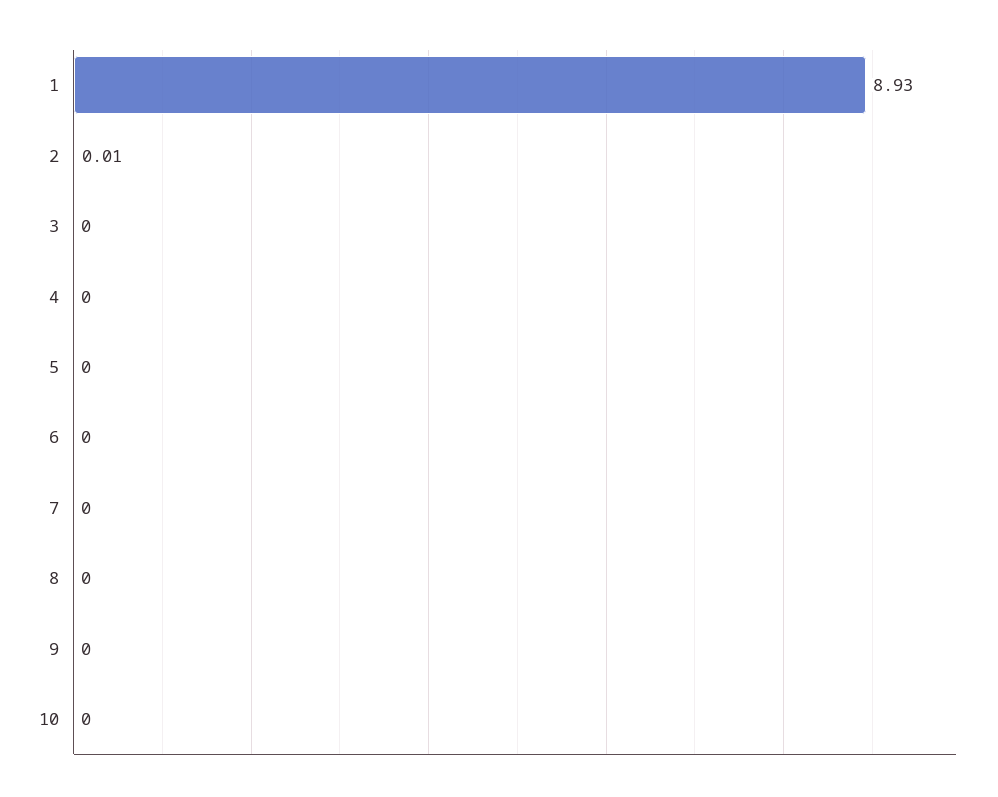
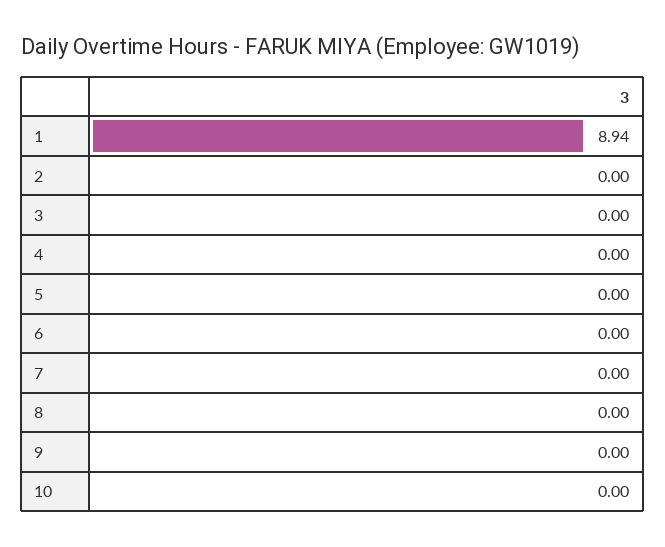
  {
-   "1": 8.93,
+   "1": 8.94,
-   "2": 0.01,
+   "2": 0,
    "3": 0,
    "4": 0,
    "5": 0,
    "6": 0,
    "7": 0,
    "8": 0,
    "9": 0,
    "10": 0
  }

